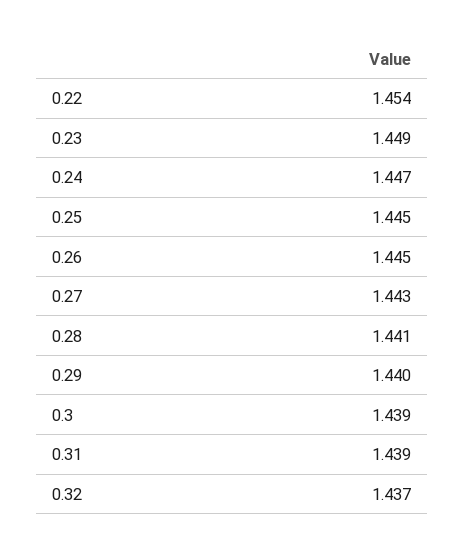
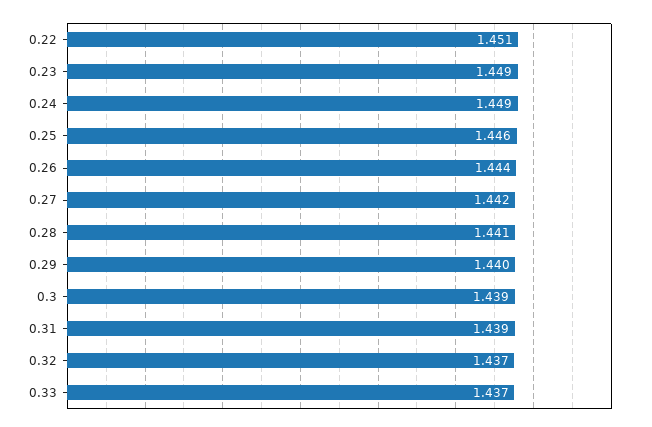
  {
-   "0.22": 1.454,
+   "0.22": 1.451,
    "0.23": 1.449,
-   "0.24": 1.447,
+   "0.24": 1.449,
-   "0.25": 1.445,
+   "0.25": 1.446,
-   "0.26": 1.445,
+   "0.26": 1.444,
-   "0.27": 1.443,
+   "0.27": 1.442,
    "0.28": 1.441,
    "0.29": 1.44,
    "0.3": 1.439,
    "0.31": 1.439,
-   "0.32": 1.437
+   "0.32": 1.437,
+   "0.33": 1.437
  }

